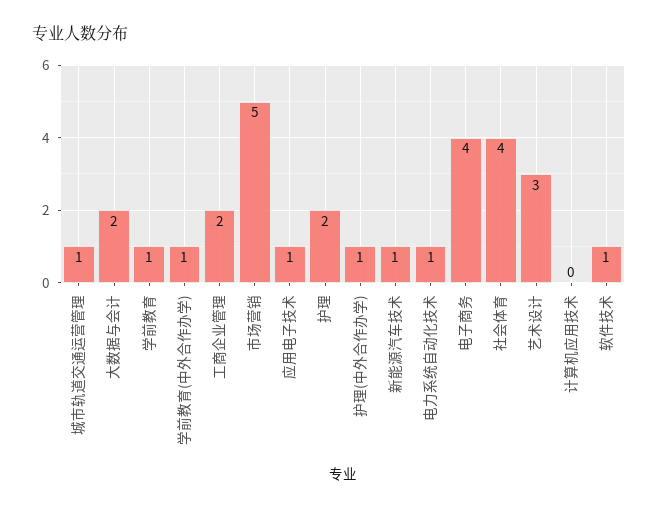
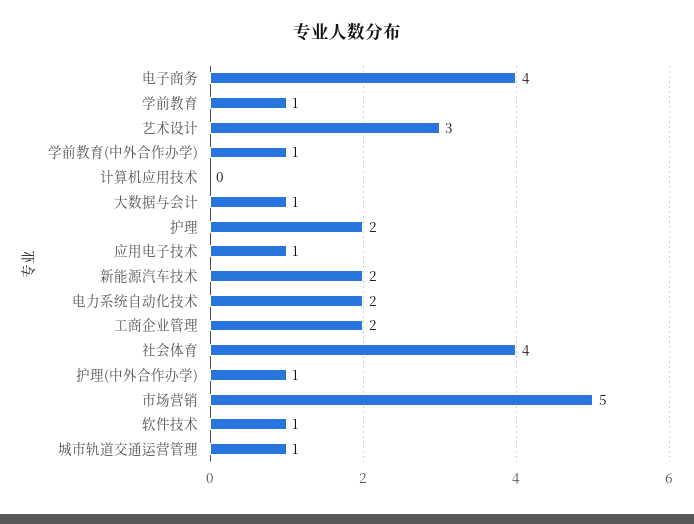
  {
    "城市轨道交通运营管理": 1,
-   "大数据与会计": 2,
+   "大数据与会计": 1,
    "学前教育": 1,
    "学前教育(中外合作办学)": 1,
    "工商企业管理": 2,
    "市场营销": 5,
    "应用电子技术": 1,
    "护理": 2,
    "护理(中外合作办学)": 1,
-   "新能源汽车技术": 1,
+   "新能源汽车技术": 2,
-   "电力系统自动化技术": 1,
+   "电力系统自动化技术": 2,
    "电子商务": 4,
    "社会体育": 4,
    "艺术设计": 3,
    "计算机应用技术": 0,
    "软件技术": 1
  }

